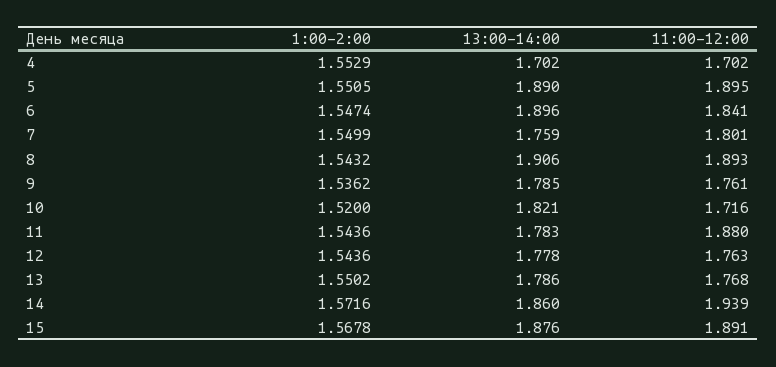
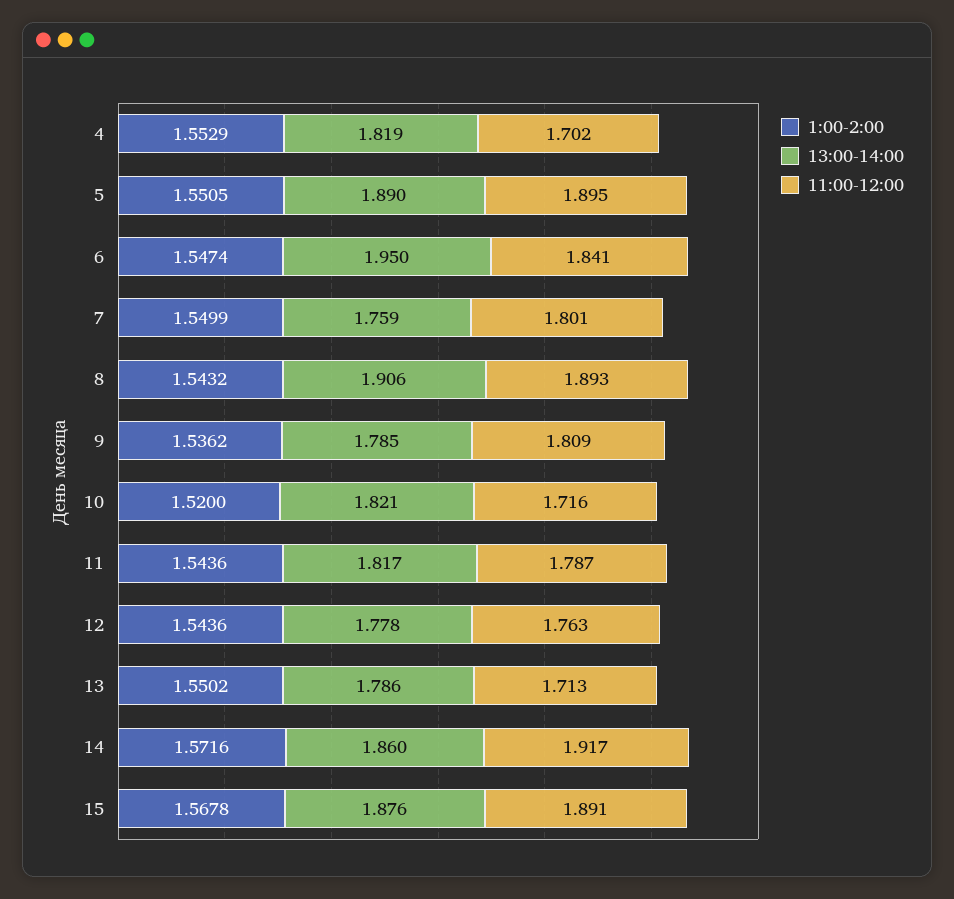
  {
    "1:00-2:00": {
      "4": 1.5529,
      "5": 1.5505,
      "6": 1.5474,
      "7": 1.5499,
      "8": 1.5432,
      "9": 1.5362,
      "10": 1.52,
      "11": 1.5436,
      "12": 1.5436,
      "13": 1.5502,
      "14": 1.5716,
      "15": 1.5678
    },
    "13:00-14:00": {
-     "4": 1.702,
+     "4": 1.819,
      "5": 1.89,
-     "6": 1.896,
+     "6": 1.95,
      "7": 1.759,
      "8": 1.906,
      "9": 1.785,
      "10": 1.821,
-     "11": 1.783,
+     "11": 1.817,
      "12": 1.778,
      "13": 1.786,
      "14": 1.86,
      "15": 1.876
    },
    "11:00-12:00": {
      "4": 1.702,
      "5": 1.895,
      "6": 1.841,
      "7": 1.801,
      "8": 1.893,
-     "9": 1.761,
+     "9": 1.809,
      "10": 1.716,
-     "11": 1.88,
+     "11": 1.787,
      "12": 1.763,
-     "13": 1.768,
+     "13": 1.713,
-     "14": 1.939,
+     "14": 1.917,
      "15": 1.891
    }
  }

